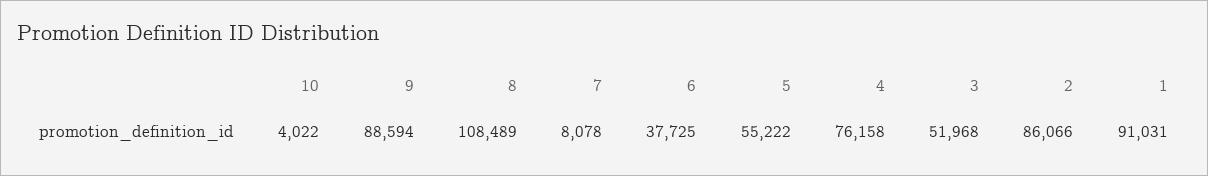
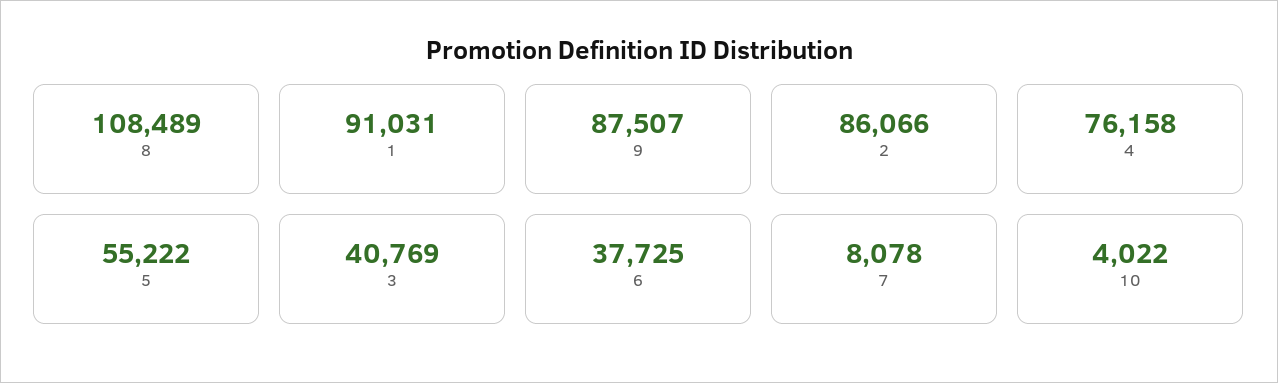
  {
    "10": 4022,
-   "9": 88594,
+   "9": 87507,
    "8": 108489,
    "7": 8078,
    "6": 37725,
    "5": 55222,
    "4": 76158,
-   "3": 51968,
+   "3": 40769,
    "2": 86066,
    "1": 91031
  }

